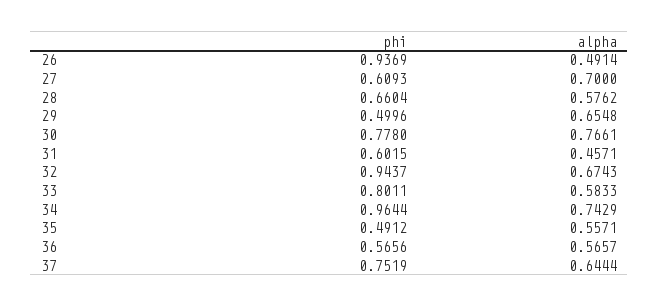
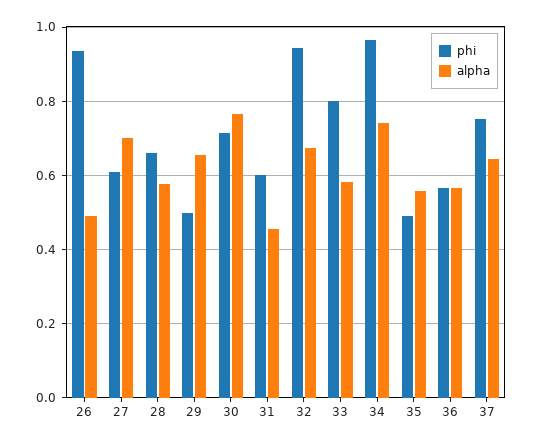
  {
    "phi": {
      "26": 0.9369,
      "27": 0.6093,
      "28": 0.6604,
      "29": 0.4996,
-     "30": 0.778,
+     "30": 0.72,
      "31": 0.6015,
      "32": 0.9437,
      "33": 0.8011,
      "34": 0.9644,
      "35": 0.4912,
      "36": 0.5656,
      "37": 0.7519
    },
    "alpha": {
      "26": 0.4914,
      "27": 0.7,
      "28": 0.5762,
      "29": 0.6548,
      "30": 0.7661,
      "31": 0.4571,
      "32": 0.6743,
      "33": 0.5833,
      "34": 0.7429,
      "35": 0.5571,
      "36": 0.5657,
      "37": 0.6444
    }
  }

